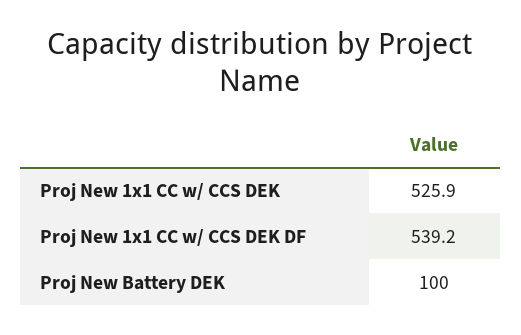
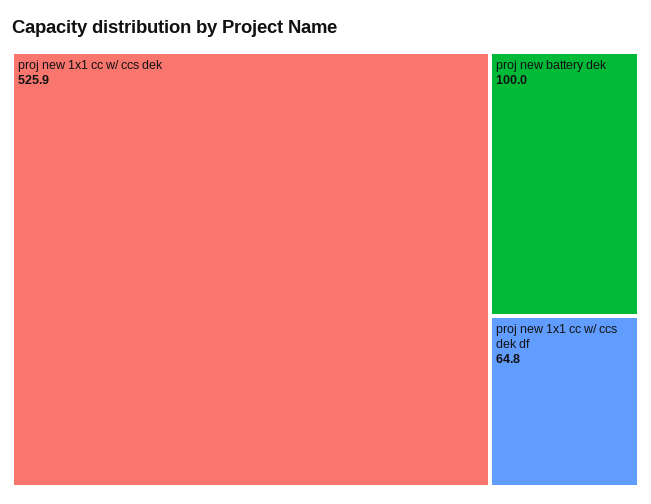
  {
    "Proj New 1x1 CC w/ CCS DEK": 525.9,
-   "Proj New 1x1 CC w/ CCS DEK DF": 539.2,
+   "Proj New 1x1 CC w/ CCS DEK DF": 64.8,
    "Proj New Battery DEK": 100
  }

